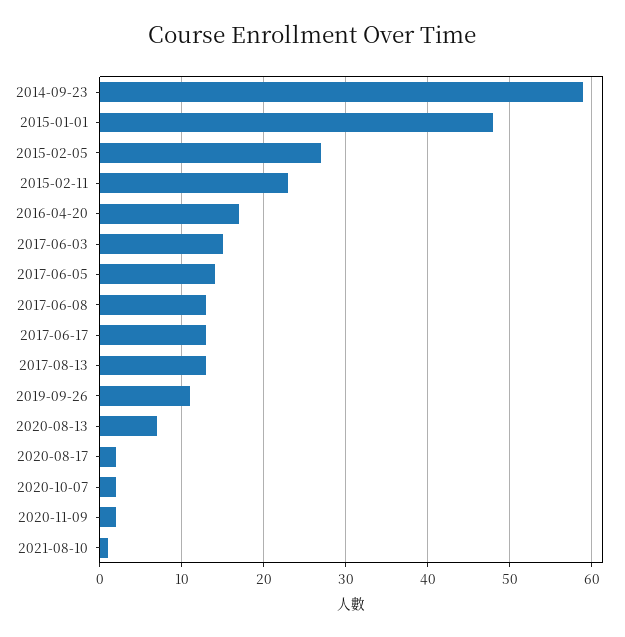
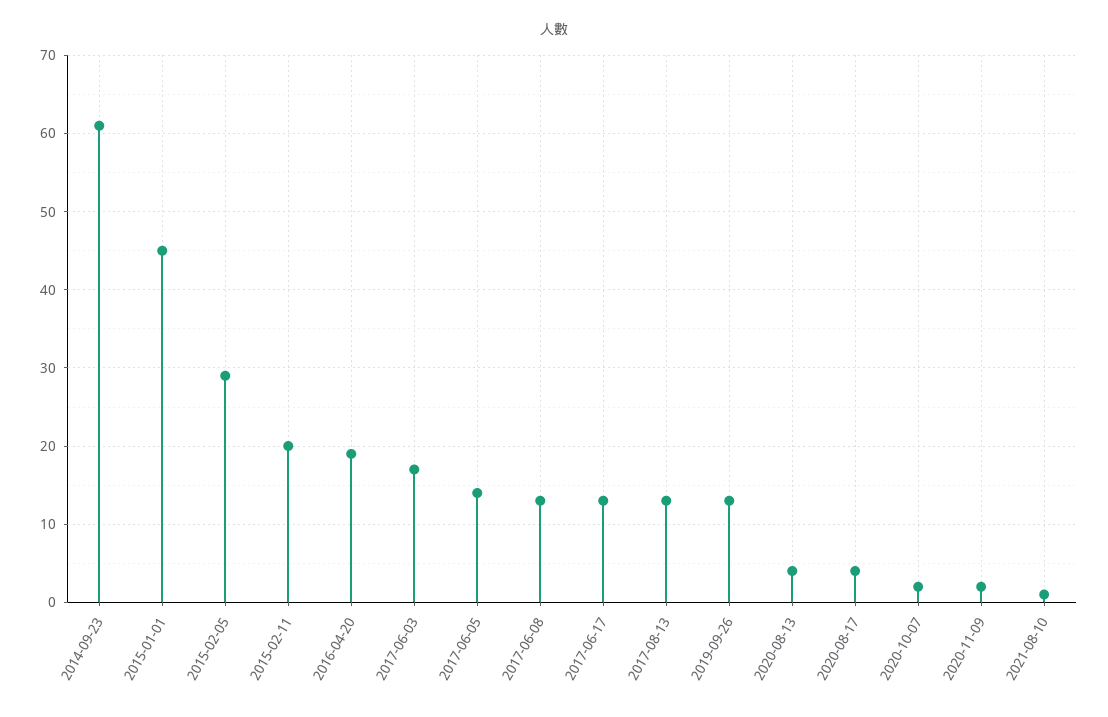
  {
-   "2014-09-23": 59,
+   "2014-09-23": 61,
-   "2015-01-01": 48,
+   "2015-01-01": 45,
-   "2015-02-05": 27,
+   "2015-02-05": 29,
-   "2015-02-11": 23,
+   "2015-02-11": 20,
-   "2016-04-20": 17,
+   "2016-04-20": 19,
-   "2017-06-03": 15,
+   "2017-06-03": 17,
    "2017-06-05": 14,
    "2017-06-08": 13,
    "2017-06-17": 13,
    "2017-08-13": 13,
-   "2019-09-26": 11,
+   "2019-09-26": 13,
-   "2020-08-13": 7,
+   "2020-08-13": 4,
-   "2020-08-17": 2,
+   "2020-08-17": 4,
    "2020-10-07": 2,
    "2020-11-09": 2,
    "2021-08-10": 1
  }

